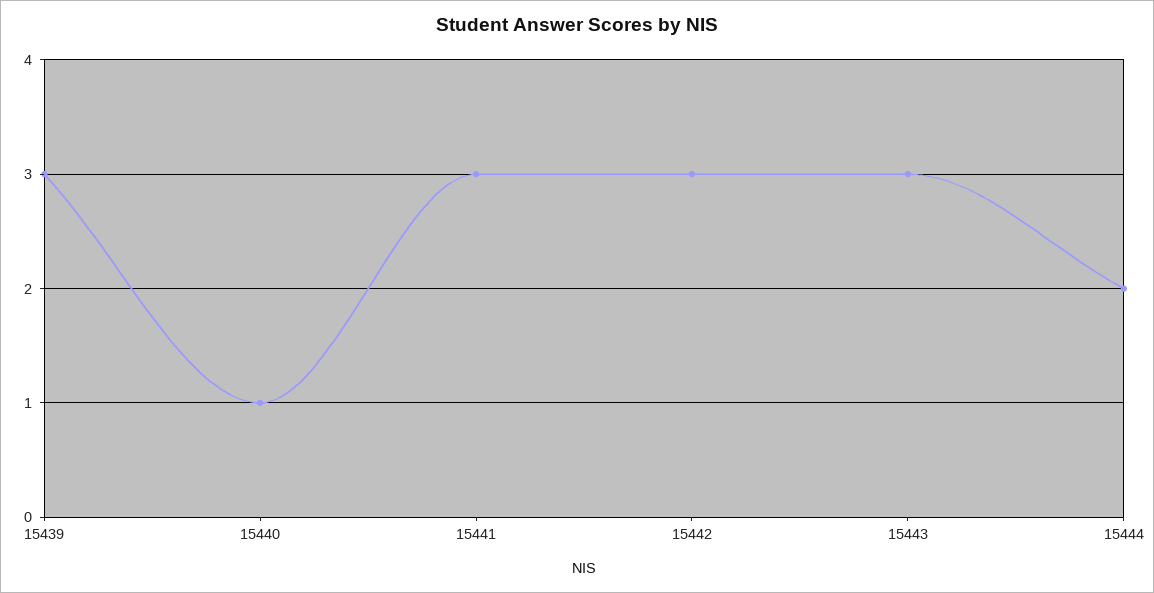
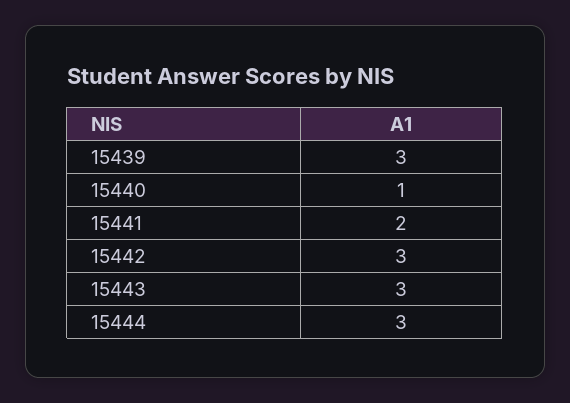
  {
    "15439": 3,
    "15440": 1,
-   "15441": 3,
+   "15441": 2,
    "15442": 3,
    "15443": 3,
-   "15444": 2
+   "15444": 3
  }

